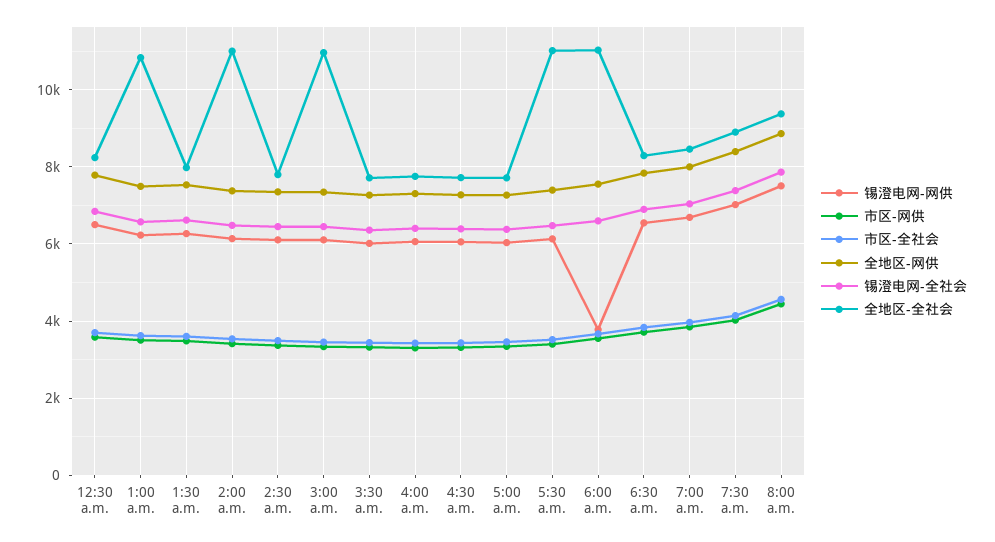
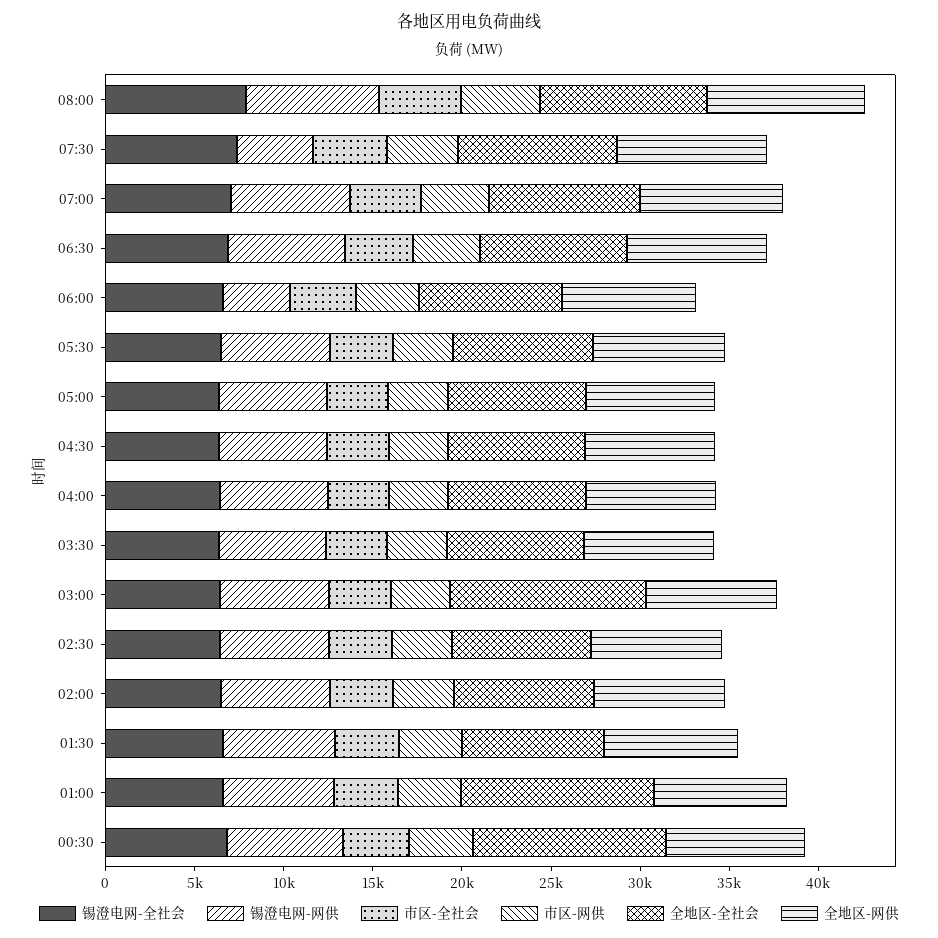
  {
    "锡澄电网-网供": {
      "12:30 a.m.": 6400,
      "1:00 a.m.": 6200,
      "1:30 a.m.": 6200,
      "2:00 a.m.": 6200,
      "2:30 a.m.": 6200,
      "3:00 a.m.": 6200,
      "3:30 a.m.": 6000,
      "4:00 a.m.": 6000,
      "4:30 a.m.": 6000,
      "5:00 a.m.": 6000,
      "5:30 a.m.": 6200,
      "6:00 a.m.": 3800,
      "6:30 a.m.": 6600,
      "7:00 a.m.": 6600,
-     "7:30 a.m.": 7000,
+     "7:30 a.m.": 4000,
      "8:00 a.m.": 7600
    },
    "市区-网供": {
      "12:30 a.m.": 3600,
      "1:00 a.m.": 3600,
      "1:30 a.m.": 3400,
      "2:00 a.m.": 3400,
      "2:30 a.m.": 3400,
      "3:00 a.m.": 3400,
      "3:30 a.m.": 3400,
      "4:00 a.m.": 3400,
      "4:30 a.m.": 3400,
      "5:00 a.m.": 3400,
      "5:30 a.m.": 3400,
      "6:00 a.m.": 3600,
      "6:30 a.m.": 3800,
      "7:00 a.m.": 3800,
      "7:30 a.m.": 4000,
      "8:00 a.m.": 4400
    },
    "市区-全社会": {
      "12:30 a.m.": 3800,
      "1:00 a.m.": 3600,
      "1:30 a.m.": 3600,
      "2:00 a.m.": 3600,
      "2:30 a.m.": 3400,
      "3:00 a.m.": 3400,
      "3:30 a.m.": 3400,
      "4:00 a.m.": 3400,
      "4:30 a.m.": 3400,
      "5:00 a.m.": 3400,
      "5:30 a.m.": 3600,
      "6:00 a.m.": 3600,
      "6:30 a.m.": 3800,
      "7:00 a.m.": 4000,
      "7:30 a.m.": 4200,
      "8:00 a.m.": 4600
    },
    "全地区-网供": {
      "12:30 a.m.": 7800,
      "1:00 a.m.": 7400,
      "1:30 a.m.": 7600,
      "2:00 a.m.": 7400,
      "2:30 a.m.": 7400,
      "3:00 a.m.": 7400,
      "3:30 a.m.": 7200,
      "4:00 a.m.": 7400,
      "4:30 a.m.": 7200,
      "5:00 a.m.": 7200,
      "5:30 a.m.": 7400,
      "6:00 a.m.": 7600,
      "6:30 a.m.": 7800,
      "7:00 a.m.": 8000,
      "7:30 a.m.": 8400,
      "8:00 a.m.": 8800
    },
    "锡澄电网-全社会": {
      "12:30 a.m.": 6800,
      "1:00 a.m.": 6600,
      "1:30 a.m.": 6600,
      "2:00 a.m.": 6400,
      "2:30 a.m.": 6400,
      "3:00 a.m.": 6400,
      "3:30 a.m.": 6400,
      "4:00 a.m.": 6400,
      "4:30 a.m.": 6400,
      "5:00 a.m.": 6400,
      "5:30 a.m.": 6400,
      "6:00 a.m.": 6600,
      "6:30 a.m.": 6800,
      "7:00 a.m.": 7000,
      "7:30 a.m.": 7400,
      "8:00 a.m.": 7800
    },
    "全地区-全社会": {
-     "12:30 a.m.": 8200,
+     "12:30 a.m.": 11000,
      "1:00 a.m.": 10800,
      "1:30 a.m.": 8000,
-     "2:00 a.m.": 11000,
+     "2:00 a.m.": 8000,
      "2:30 a.m.": 7800,
      "3:00 a.m.": 11000,
      "3:30 a.m.": 7800,
      "4:00 a.m.": 7800,
      "4:30 a.m.": 7800,
      "5:00 a.m.": 7800,
-     "5:30 a.m.": 11000,
+     "5:30 a.m.": 8000,
-     "6:00 a.m.": 11000,
+     "6:00 a.m.": 8000,
      "6:30 a.m.": 8200,
      "7:00 a.m.": 8400,
      "7:30 a.m.": 9000,
      "8:00 a.m.": 9400
    }
  }

